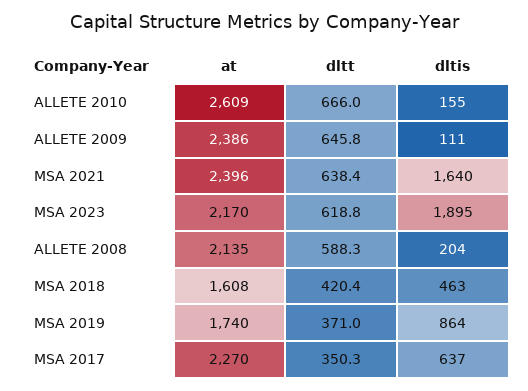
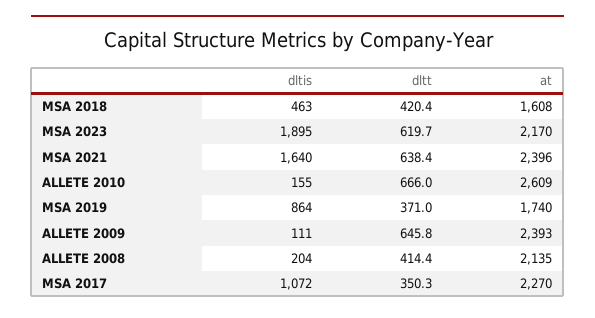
  {
    "at": {
      "ALLETE 2010": 2609,
-     "ALLETE 2009": 2386,
+     "ALLETE 2009": 2393,
      "MSA 2021": 2396,
      "MSA 2023": 2170,
      "ALLETE 2008": 2135,
      "MSA 2018": 1608,
      "MSA 2019": 1740,
      "MSA 2017": 2270
    },
    "dltt": {
      "ALLETE 2010": 666,
      "ALLETE 2009": 645.8,
      "MSA 2021": 638.4,
-     "MSA 2023": 618.8,
+     "MSA 2023": 619.7,
-     "ALLETE 2008": 588.3,
+     "ALLETE 2008": 414.4,
      "MSA 2018": 420.4,
      "MSA 2019": 371,
      "MSA 2017": 350.3
    },
    "dltis": {
      "ALLETE 2010": 155,
      "ALLETE 2009": 111,
      "MSA 2021": 1640,
      "MSA 2023": 1895,
      "ALLETE 2008": 204,
      "MSA 2018": 463,
      "MSA 2019": 864,
-     "MSA 2017": 637
+     "MSA 2017": 1072
    }
  }

